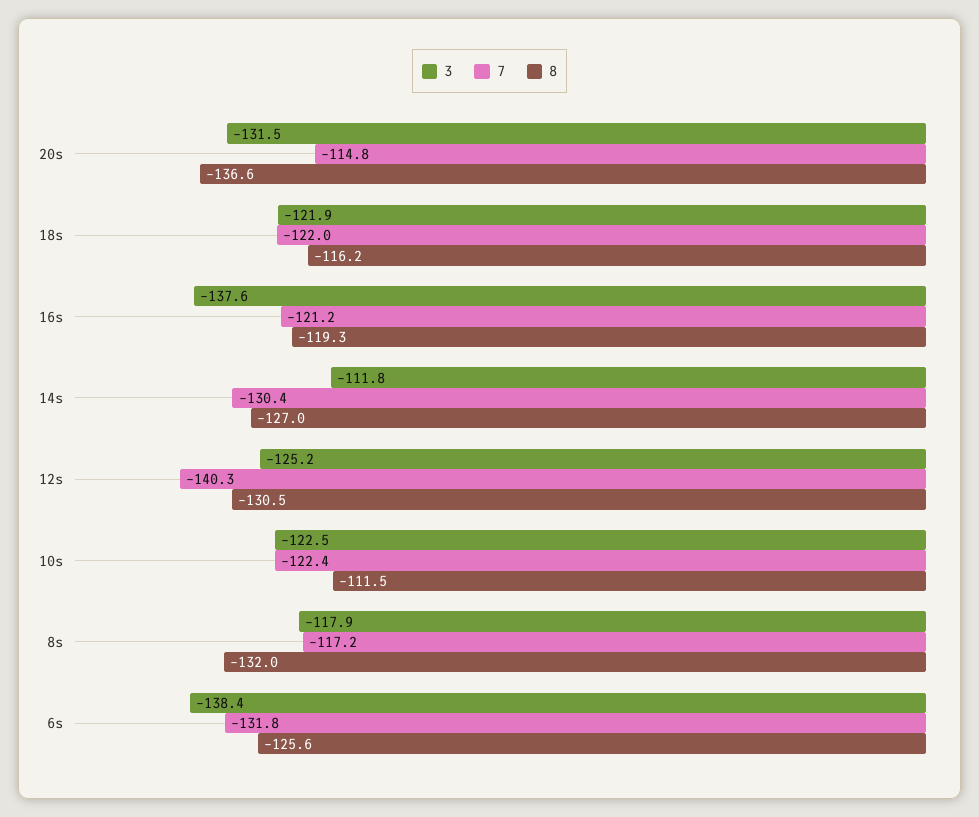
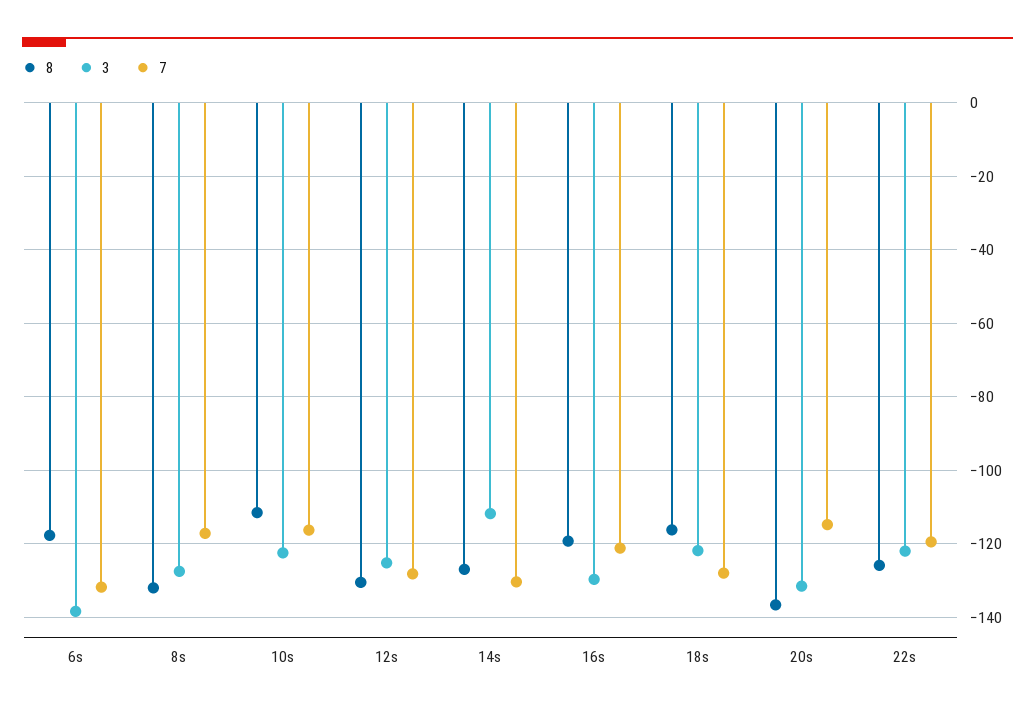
  {
    "3": {
      "20s": -131.5,
      "18s": -121.9,
-     "16s": -137.6,
+     "16s": -130,
      "14s": -111.8,
      "12s": -125.2,
      "10s": -122.5,
-     "8s": -117.9,
+     "8s": -128,
-     "6s": -138.4
+     "6s": -138.4,
+     "22s": -122
    },
    "7": {
      "20s": -114.8,
-     "18s": -122,
+     "18s": -128,
      "16s": -121.2,
      "14s": -130.4,
-     "12s": -140.3,
+     "12s": -128,
-     "10s": -122.4,
+     "10s": -116,
      "8s": -117.2,
-     "6s": -131.8
+     "6s": -131.8,
+     "22s": -120
    },
    "8": {
      "20s": -136.6,
      "18s": -116.2,
      "16s": -119.3,
      "14s": -127,
      "12s": -130.5,
      "10s": -111.5,
      "8s": -132,
-     "6s": -125.6
+     "6s": -118,
+     "22s": -126
    }
  }

